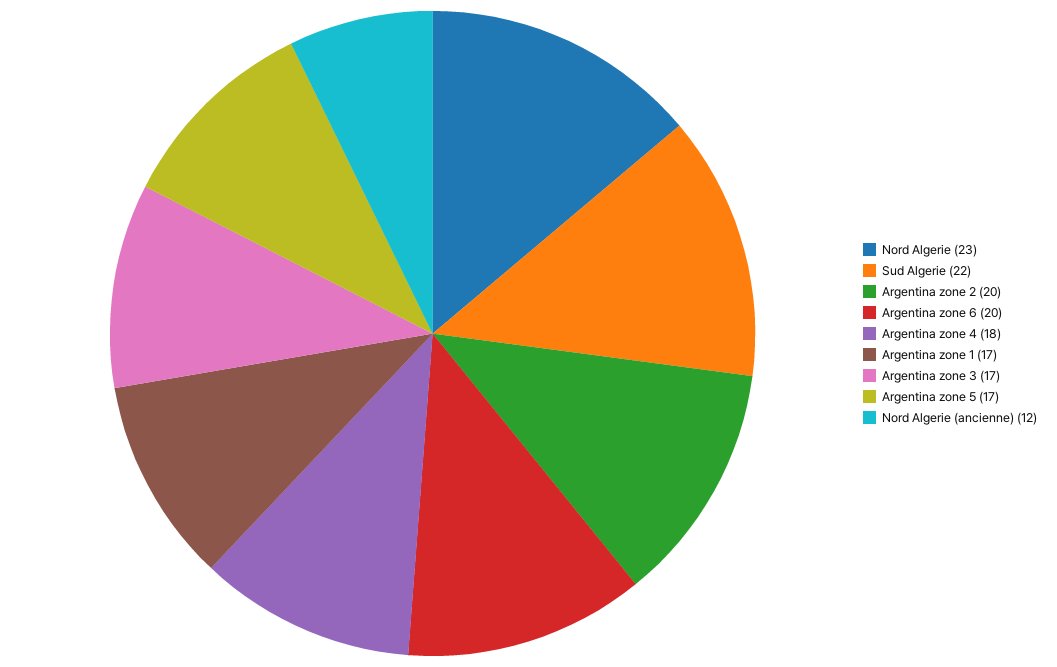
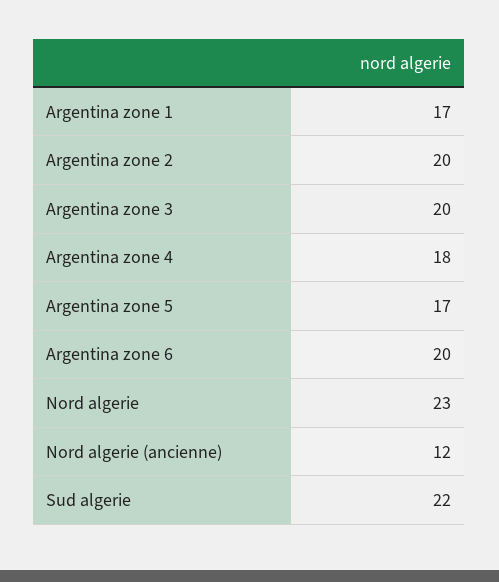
  {
    "Nord Algerie": 23,
    "Sud Algerie": 22,
    "Argentina zone 2": 20,
    "Argentina zone 6": 20,
    "Argentina zone 4": 18,
    "Argentina zone 1": 17,
-   "Argentina zone 3": 17,
+   "Argentina zone 3": 20,
    "Argentina zone 5": 17,
    "Nord Algerie (ancienne)": 12
  }

